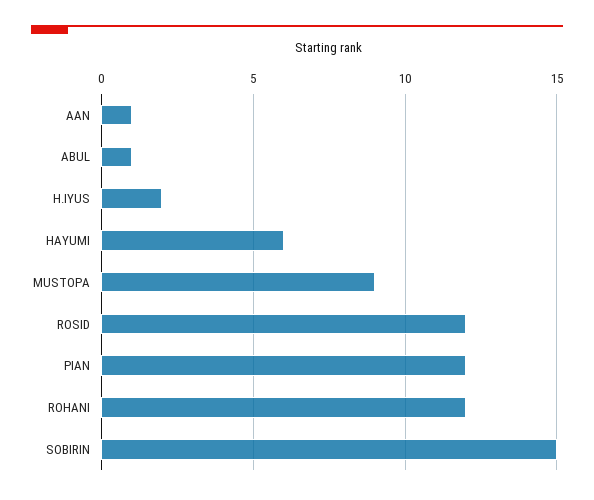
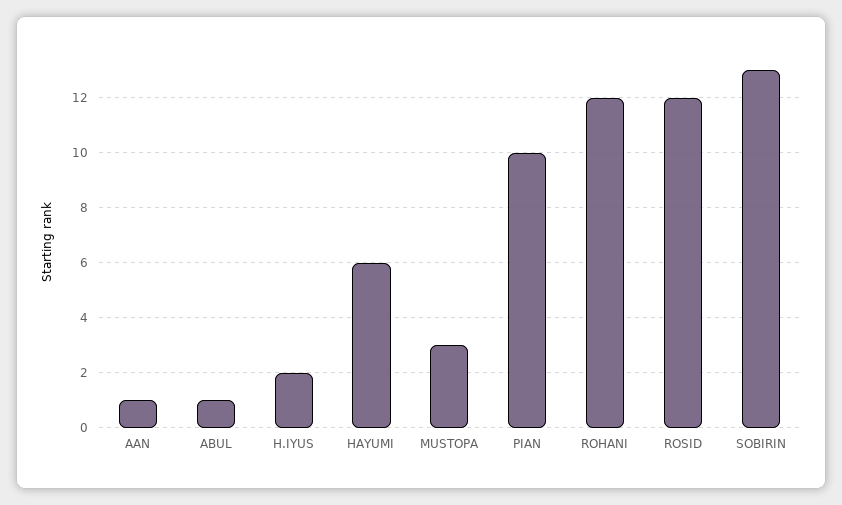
  {
    "AAN": 1,
    "ABUL": 1,
    "H.IYUS": 2,
    "HAYUMI": 6,
-   "MUSTOPA": 9,
+   "MUSTOPA": 3,
    "ROSID": 12,
-   "PIAN": 12,
+   "PIAN": 10,
    "ROHANI": 12,
-   "SOBIRIN": 15
+   "SOBIRIN": 13
  }

